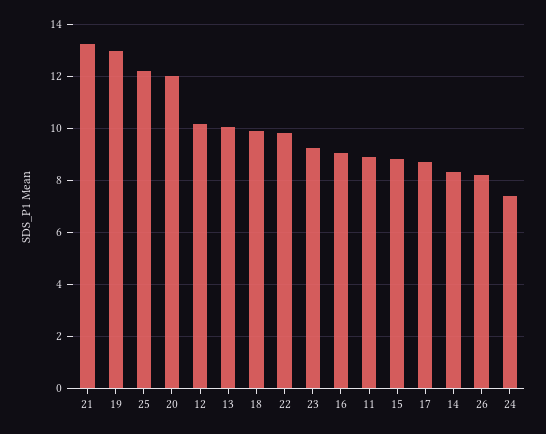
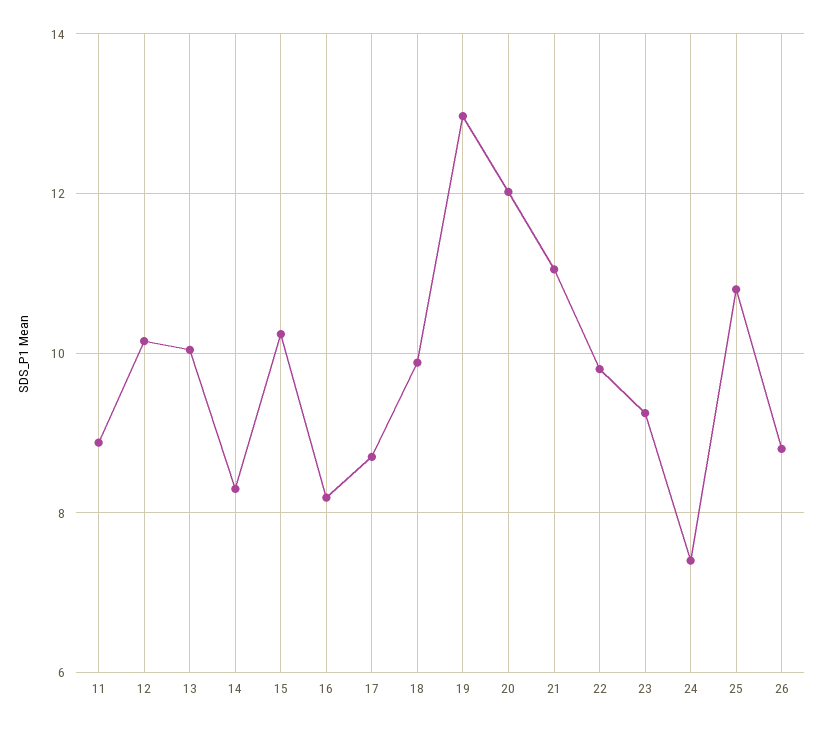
  {
-   "21": 13.25,
+   "21": 11,
    "19": 13,
-   "25": 12.25,
+   "25": 10.8,
    "20": 12,
    "12": 10.2,
    "13": 10,
    "18": 9.8,
    "22": 9.8,
    "23": 9.2,
-   "16": 9,
+   "16": 8.2,
    "11": 8.8,
-   "15": 8.75,
+   "15": 10.2,
    "17": 8.8,
    "14": 8.4,
-   "26": 8.25,
+   "26": 8.8,
    "24": 7.4
  }

